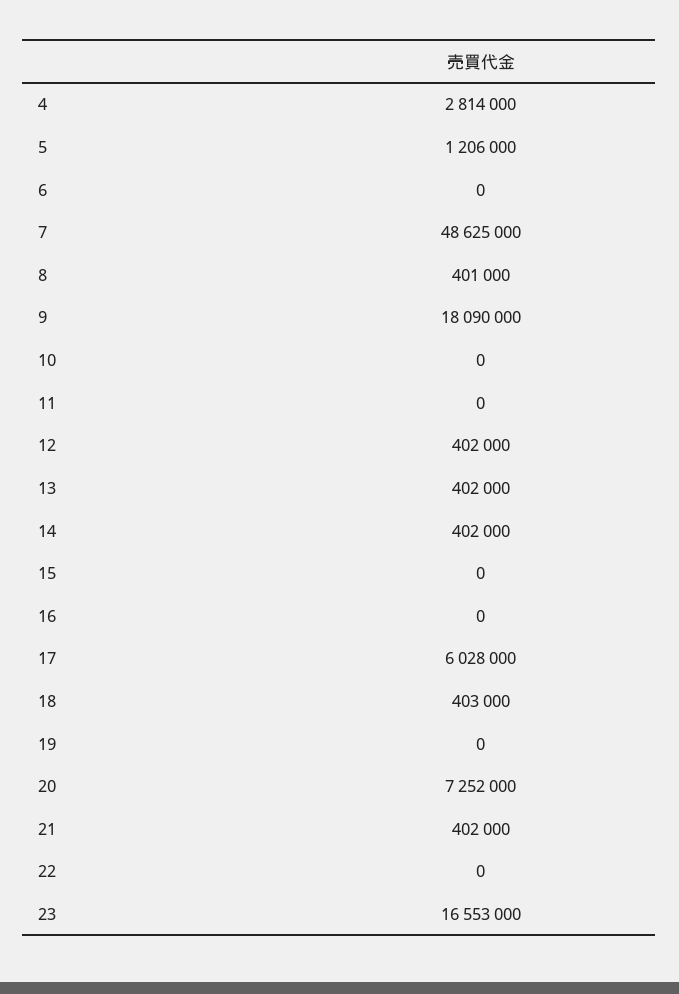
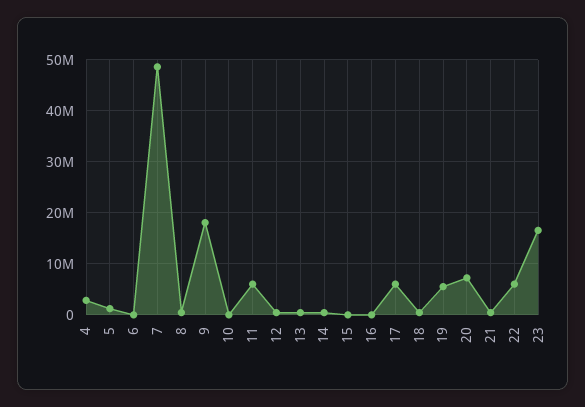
  {
    "4": 2814000,
    "5": 1206000,
    "6": 0,
    "7": 48625000,
    "8": 401000,
    "9": 18090000,
    "10": 0,
-   "11": 0,
+   "11": 6000000,
    "12": 402000,
    "13": 402000,
    "14": 402000,
    "15": 0,
    "16": 0,
    "17": 6028000,
    "18": 403000,
-   "19": 0,
+   "19": 6000000,
    "20": 7252000,
    "21": 402000,
-   "22": 0,
+   "22": 6000000,
    "23": 16553000
  }

